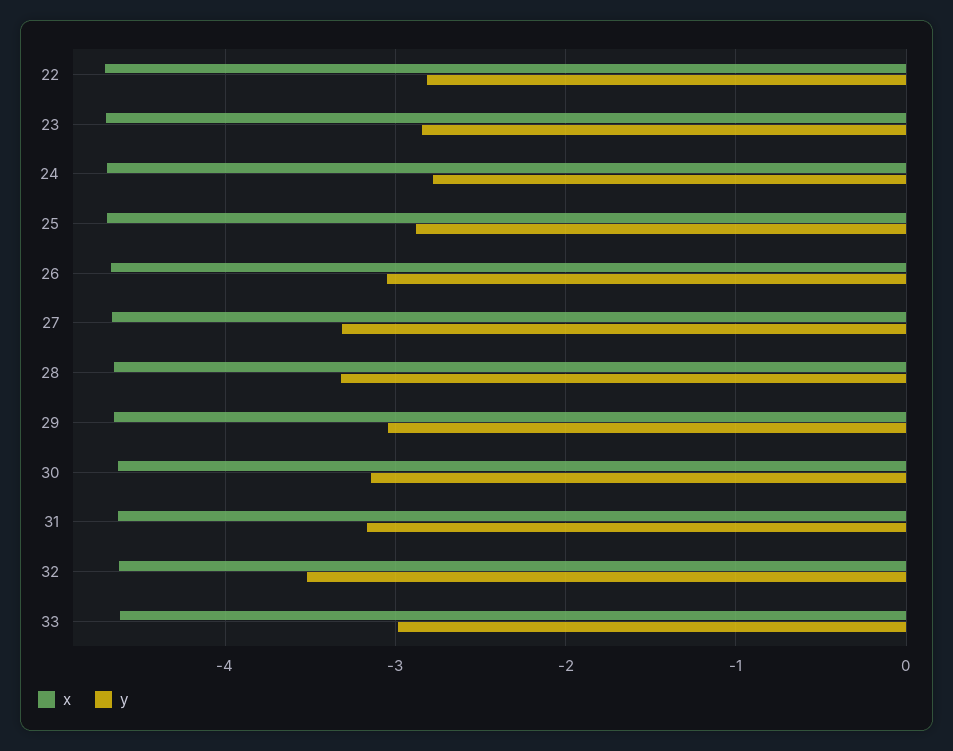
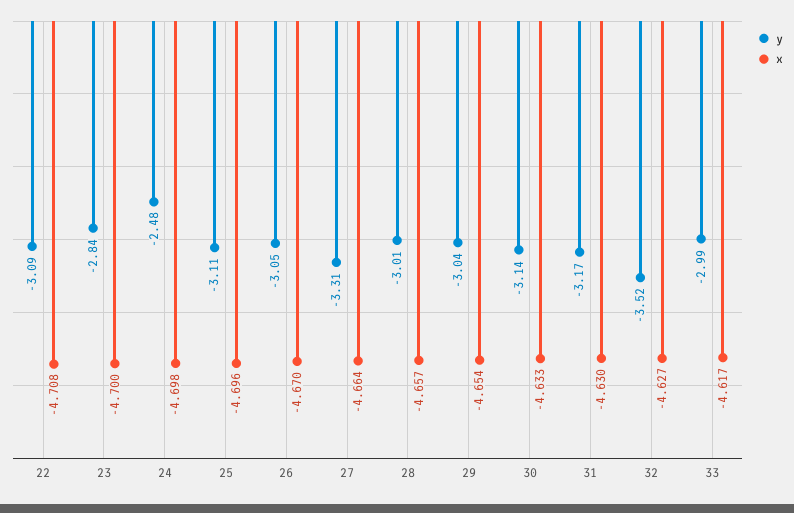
  {
    "x": {
      "22": -4.708,
      "23": -4.7,
      "24": -4.698,
      "25": -4.696,
      "26": -4.67,
      "27": -4.664,
      "28": -4.657,
      "29": -4.654,
      "30": -4.633,
      "31": -4.63,
      "32": -4.627,
      "33": -4.617
    },
    "y": {
-     "22": -2.8,
+     "22": -3.09,
      "23": -2.84,
-     "24": -2.8,
+     "24": -2.48,
-     "25": -2.9,
+     "25": -3.11,
      "26": -3.05,
      "27": -3.31,
-     "28": -3.3,
+     "28": -3.01,
      "29": -3.04,
      "30": -3.14,
      "31": -3.17,
      "32": -3.52,
      "33": -2.99
    }
  }

